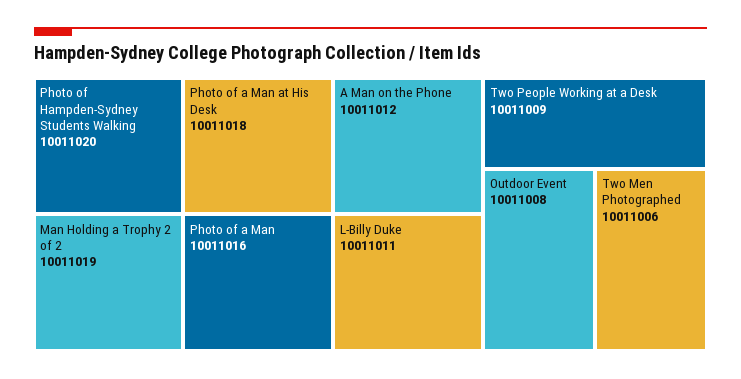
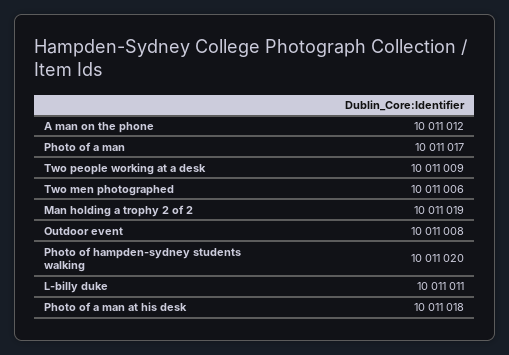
  {
    "Photo of Hampden-Sydney Students Walking": 10011020,
    "Man Holding a Trophy 2 of 2": 10011019,
    "Photo of a Man at His Desk": 10011018,
-   "Photo of a Man": 10011016,
+   "Photo of a Man": 10011017,
    "A Man on the Phone": 10011012,
    "L-Billy Duke": 10011011,
    "Two People Working at a Desk": 10011009,
    "Outdoor Event": 10011008,
    "Two Men Photographed": 10011006
  }

